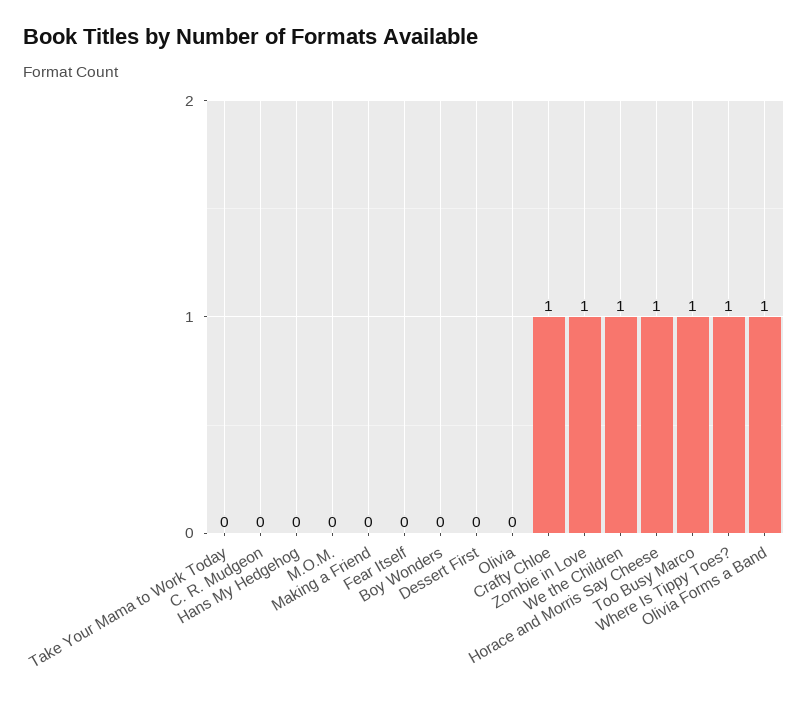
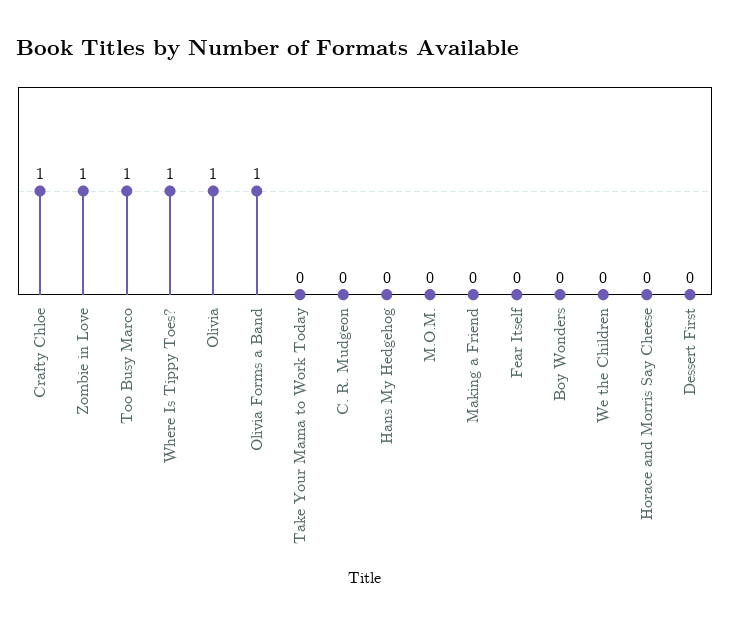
  {
    "Take Your Mama to Work Today": 0,
    "C. R. Mudgeon": 0,
    "Hans My Hedgehog": 0,
    "M.O.M.": 0,
    "Making a Friend": 0,
    "Fear Itself": 0,
    "Boy Wonders": 0,
    "Dessert First": 0,
-   "Olivia": 0,
+   "Olivia": 1,
    "Crafty Chloe": 1,
    "Zombie in Love": 1,
-   "We the Children": 1,
+   "We the Children": 0,
-   "Horace and Morris Say Cheese": 1,
+   "Horace and Morris Say Cheese": 0,
    "Too Busy Marco": 1,
    "Where Is Tippy Toes?": 1,
    "Olivia Forms a Band": 1
  }

